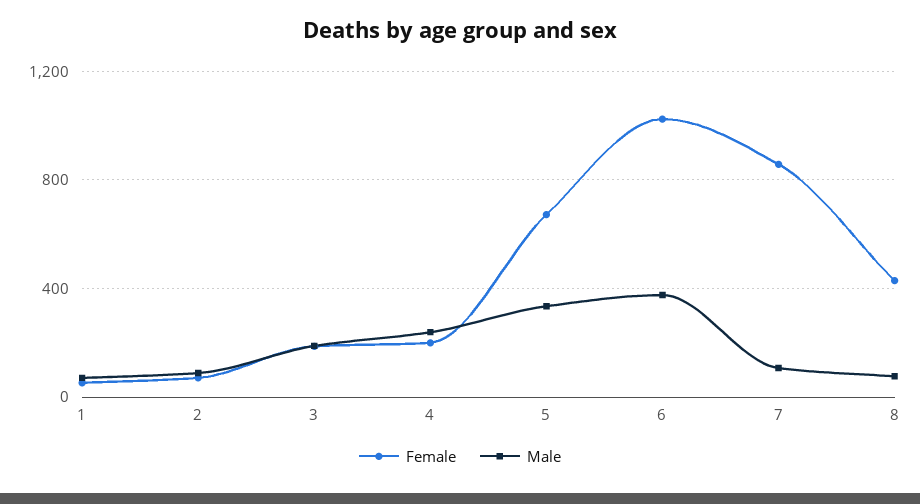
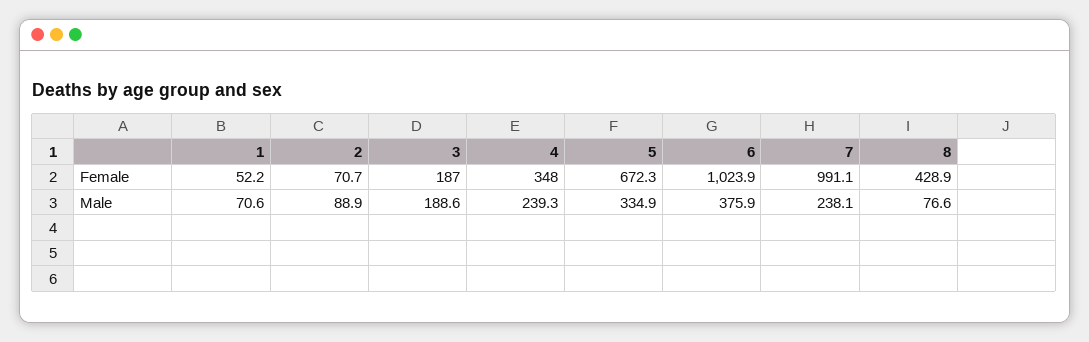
  {
    "Female": {
      "1": 52.2,
      "2": 70.7,
      "3": 187,
-     "4": 200,
+     "4": 348,
      "5": 672.3,
      "6": 1023.9,
-     "7": 850,
+     "7": 991.1,
      "8": 428.9
    },
    "Male": {
      "1": 70.6,
      "2": 88.9,
      "3": 188.6,
      "4": 239.3,
      "5": 334.9,
      "6": 375.9,
-     "7": 100,
+     "7": 238.1,
      "8": 76.6
    }
  }

